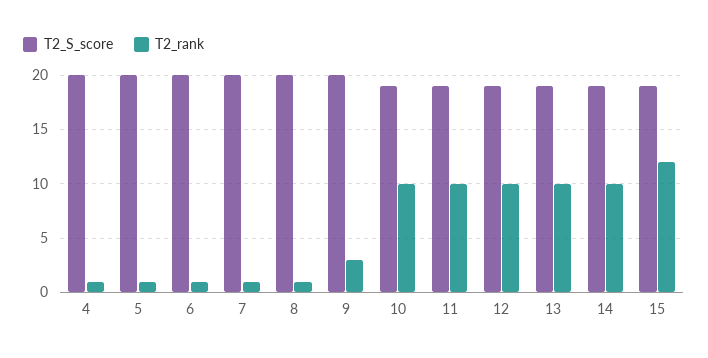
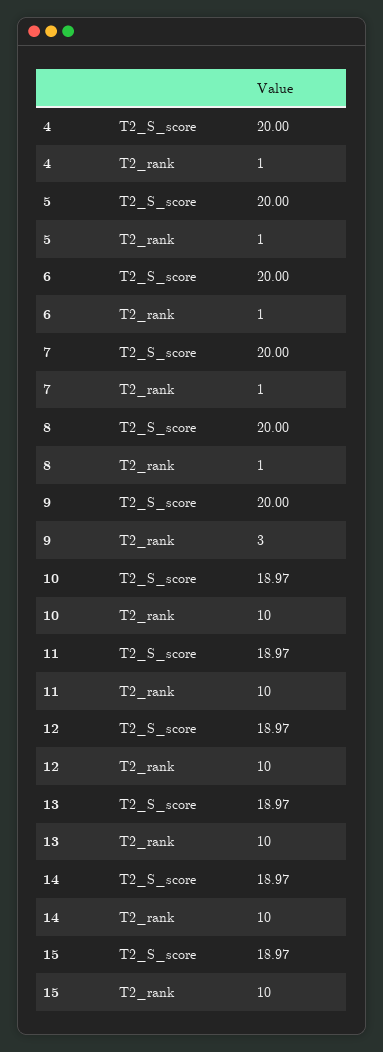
  {
    "T2_S_score": {
      "4": 20,
      "5": 20,
      "6": 20,
      "7": 20,
      "8": 20,
      "9": 20,
      "10": 18.97,
      "11": 18.97,
      "12": 18.97,
      "13": 18.97,
      "14": 18.97,
      "15": 18.97
    },
    "T2_rank": {
      "4": 1,
      "5": 1,
      "6": 1,
      "7": 1,
      "8": 1,
      "9": 3,
      "10": 10,
      "11": 10,
      "12": 10,
      "13": 10,
      "14": 10,
-     "15": 12
+     "15": 10
    }
  }

